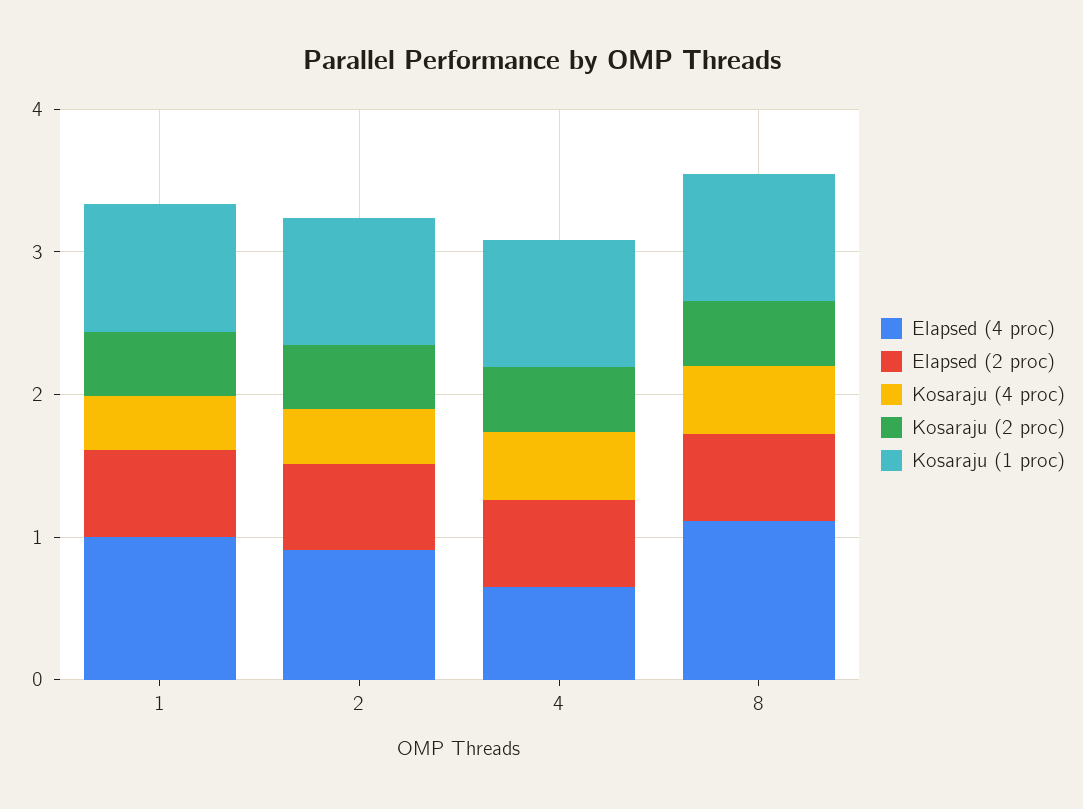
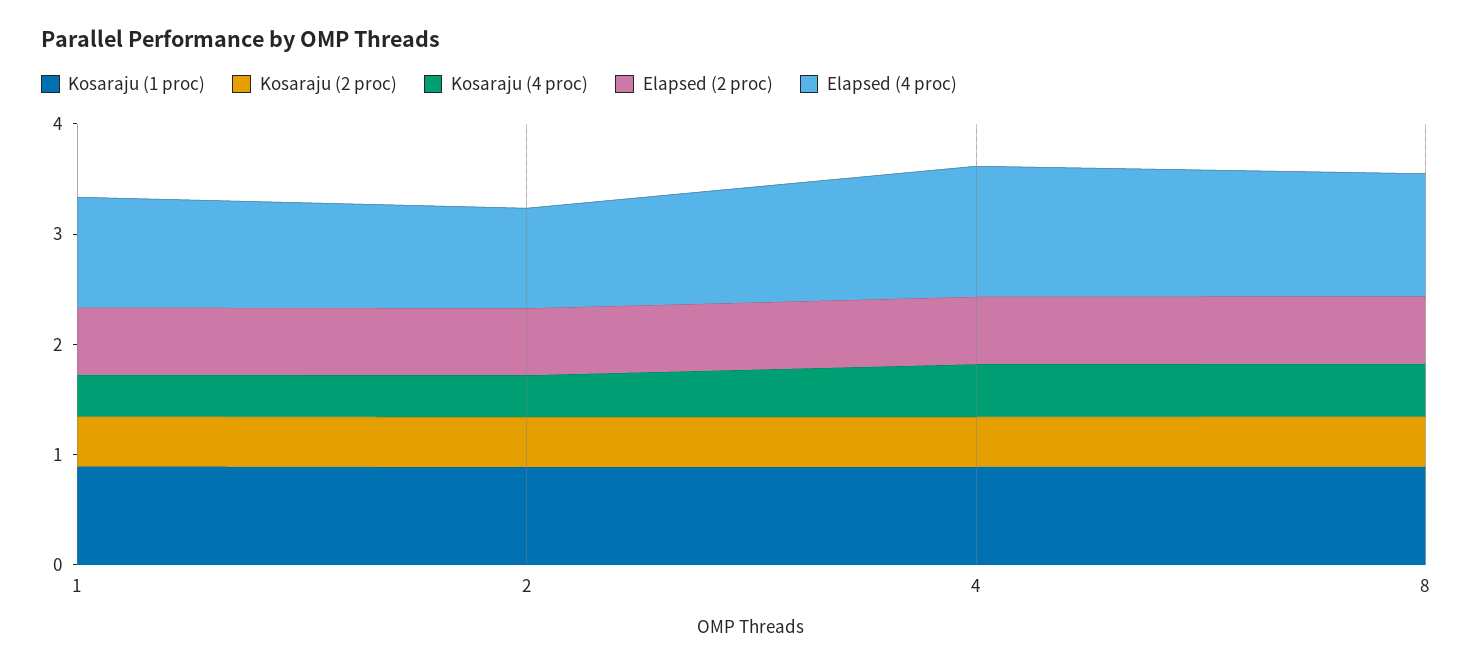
  {
    "Elapsed (4 proc)": {
      "1": 1,
      "2": 1,
-     "4": 0.6,
+     "4": 1.2,
      "8": 1.2
    },
    "Elapsed (2 proc)": {
      "1": 0.6,
      "2": 0.6,
      "4": 0.6,
      "8": 0.6
    },
    "Kosaraju (4 proc)": {
      "1": 0.4,
      "2": 0.4,
      "4": 0.4,
      "8": 0.4
    },
    "Kosaraju (2 proc)": {
      "1": 0.4,
      "2": 0.4,
      "4": 0.4,
      "8": 0.4
    },
    "Kosaraju (1 proc)": {
      "1": 0.8,
      "2": 0.8,
      "4": 0.8,
      "8": 0.8
    }
  }

